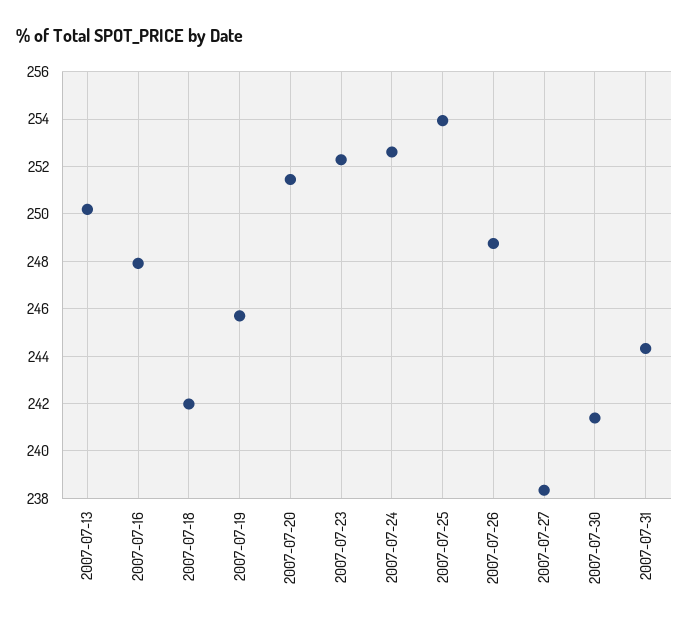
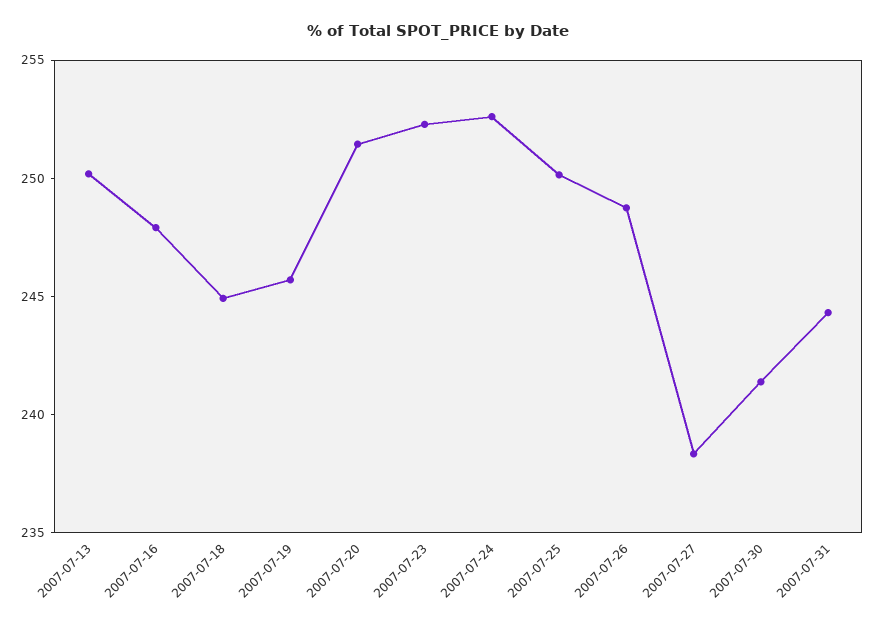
  {
    "2007-07-13": 250,
    "2007-07-16": 248,
-   "2007-07-18": 242,
+   "2007-07-18": 245,
    "2007-07-19": 245.5,
    "2007-07-20": 251.5,
    "2007-07-23": 252.5,
    "2007-07-24": 252.5,
-   "2007-07-25": 254,
+   "2007-07-25": 250,
    "2007-07-26": 249,
    "2007-07-27": 238.5,
    "2007-07-30": 241.5,
    "2007-07-31": 244.5
  }

